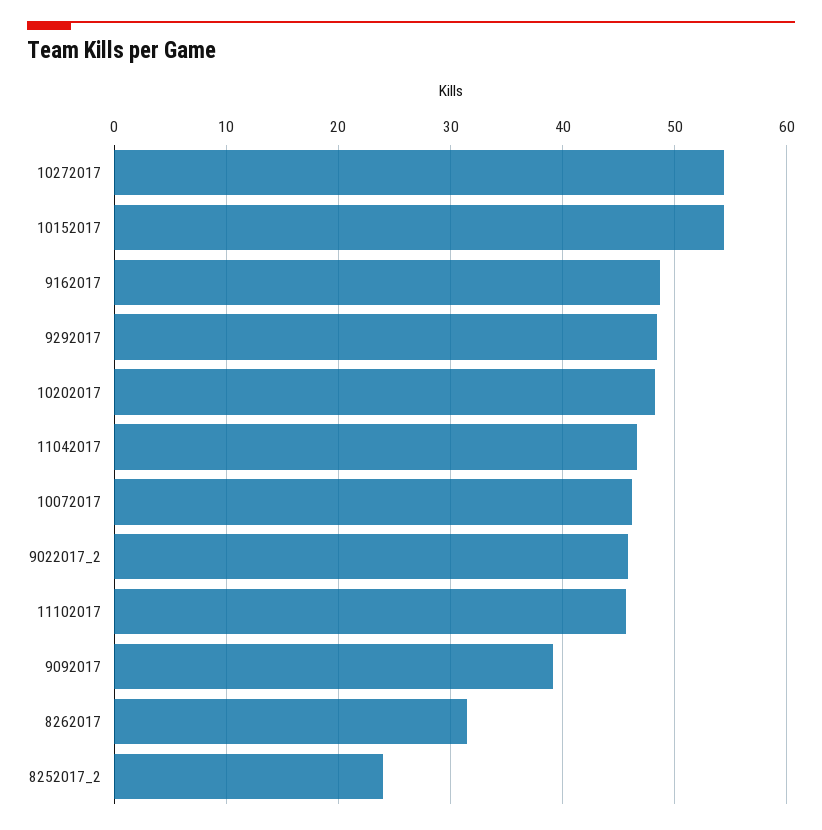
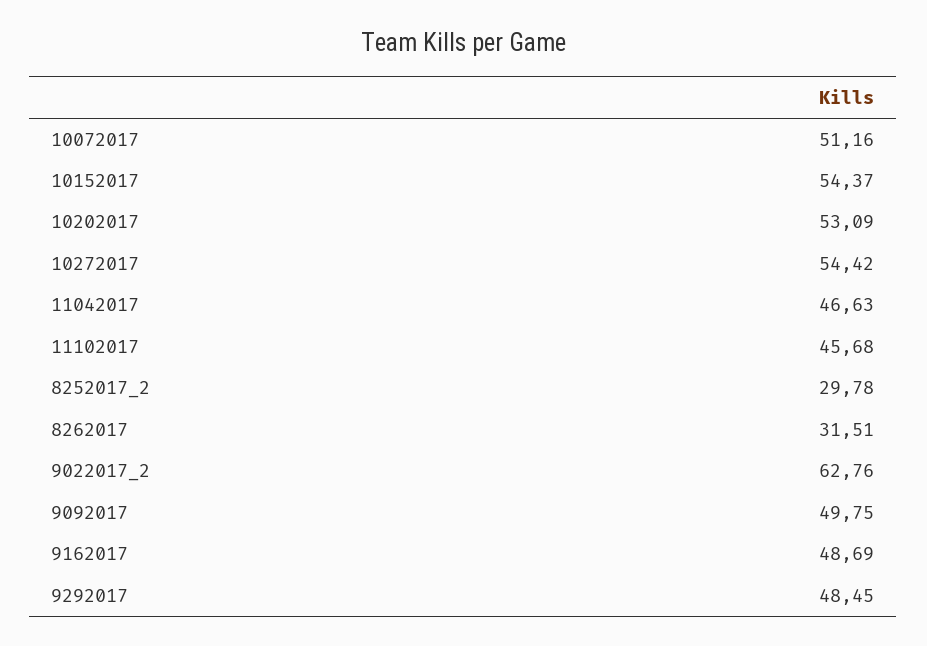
  {
    "10272017": 54.42,
    "10152017": 54.37,
    "9162017": 48.69,
    "9292017": 48.45,
-   "10202017": 48,
+   "10202017": 53.09,
    "11042017": 46.63,
-   "10072017": 46,
+   "10072017": 51.16,
-   "9022017_2": 46,
+   "9022017_2": 62.76,
    "11102017": 45.68,
-   "9092017": 39,
+   "9092017": 49.75,
    "8262017": 31.51,
-   "8252017_2": 24
+   "8252017_2": 29.78
  }

